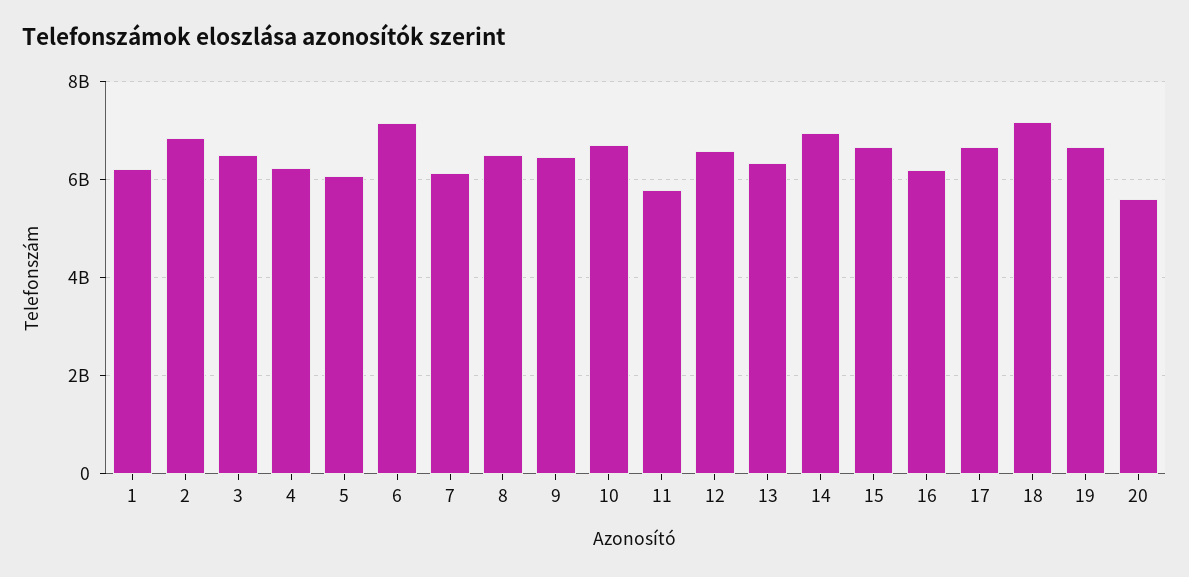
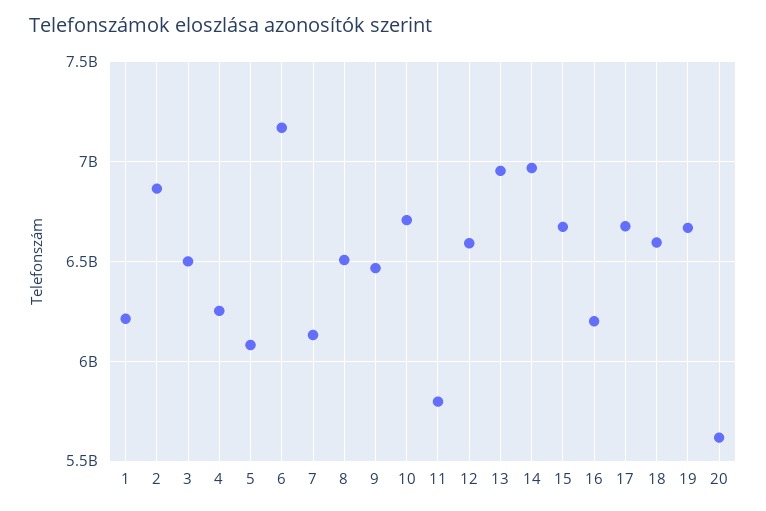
  {
    "1": 6200000000,
    "2": 6850000000,
    "3": 6500000000,
    "4": 6250000000,
    "5": 6100000000,
    "6": 7150000000,
    "7": 6150000000,
    "8": 6500000000,
    "9": 6450000000,
    "10": 6700000000,
    "11": 5800000000,
    "12": 6600000000,
-   "13": 6400000000,
+   "13": 6950000000,
    "14": 6950000000,
    "15": 6650000000,
    "16": 6200000000,
    "17": 6700000000,
-   "18": 7200000000,
+   "18": 6600000000,
    "19": 6650000000,
    "20": 5600000000
  }

